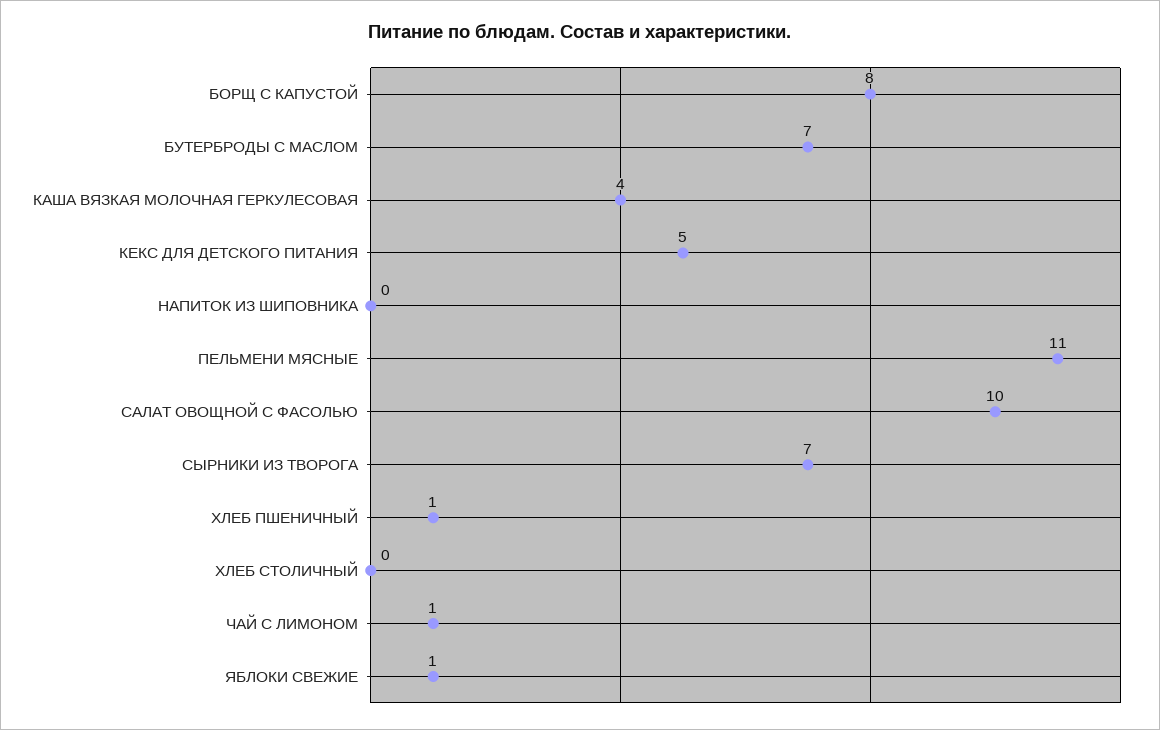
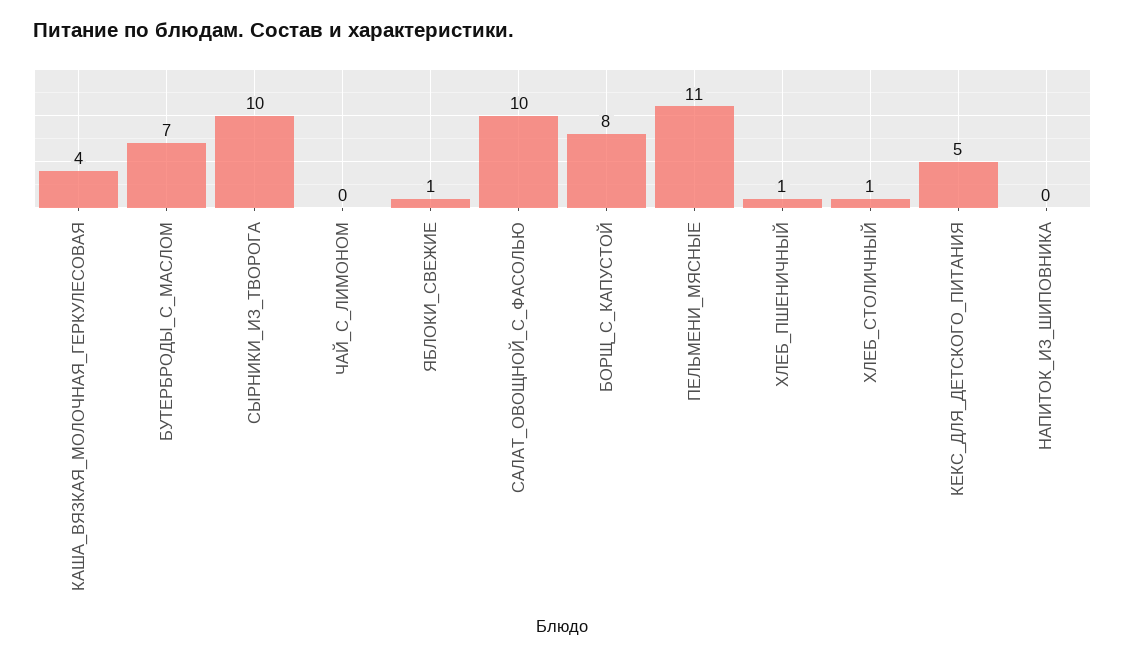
  {
    "БОРЩ С КАПУСТОЙ": 8,
    "БУТЕРБРОДЫ С МАСЛОМ": 7,
    "КАША ВЯЗКАЯ МОЛОЧНАЯ ГЕРКУЛЕСОВАЯ": 4,
    "КЕКС ДЛЯ ДЕТСКОГО ПИТАНИЯ": 5,
    "НАПИТОК ИЗ ШИПОВНИКА": 0,
    "ПЕЛЬМЕНИ МЯСНЫЕ": 11,
    "САЛАТ ОВОЩНОЙ С ФАСОЛЬЮ": 10,
-   "СЫРНИКИ ИЗ ТВОРОГА": 7,
+   "СЫРНИКИ ИЗ ТВОРОГА": 10,
    "ХЛЕБ ПШЕНИЧНЫЙ": 1,
-   "ХЛЕБ СТОЛИЧНЫЙ": 0,
+   "ХЛЕБ СТОЛИЧНЫЙ": 1,
-   "ЧАЙ С ЛИМОНОМ": 1,
+   "ЧАЙ С ЛИМОНОМ": 0,
    "ЯБЛОКИ СВЕЖИЕ": 1
  }

